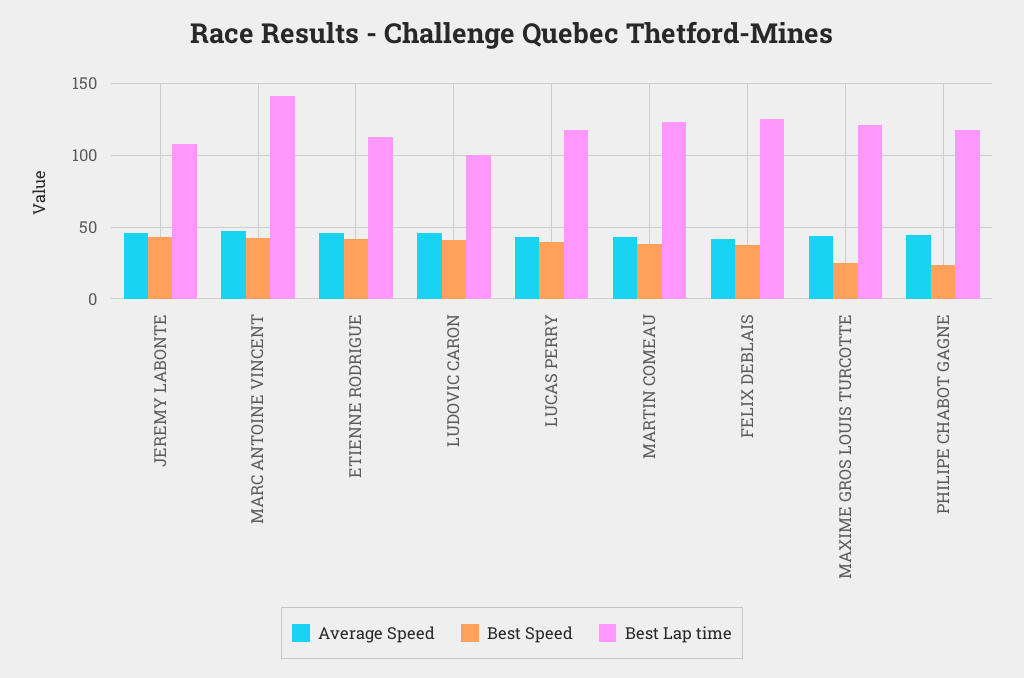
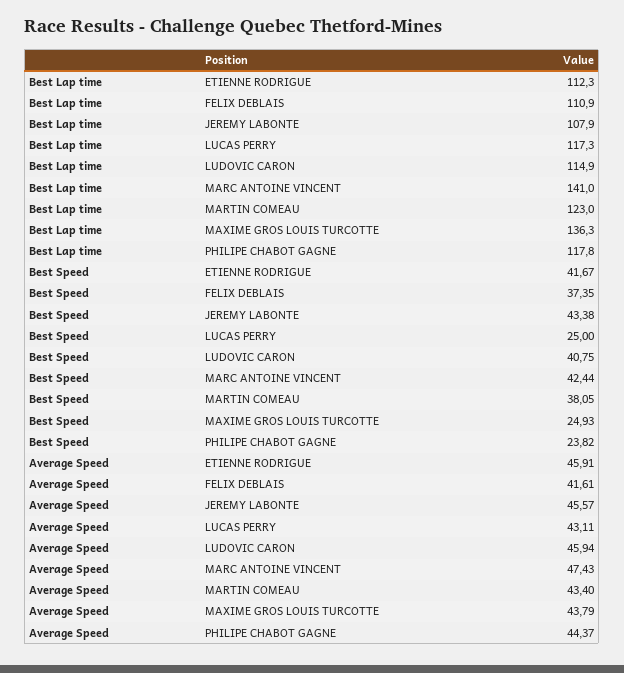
  {
    "Average Speed": {
      "JEREMY LABONTE": 45.57,
      "MARC ANTOINE VINCENT": 47.43,
      "ETIENNE RODRIGUE": 45.91,
      "LUDOVIC CARON": 45.94,
      "LUCAS PERRY": 43.11,
      "MARTIN COMEAU": 43.4,
      "FELIX DEBLAIS": 41.61,
      "MAXIME GROS LOUIS TURCOTTE": 43.79,
      "PHILIPE CHABOT GAGNE": 44.37
    },
    "Best Speed": {
      "JEREMY LABONTE": 43.38,
      "MARC ANTOINE VINCENT": 42.44,
      "ETIENNE RODRIGUE": 41.67,
      "LUDOVIC CARON": 40.75,
-     "LUCAS PERRY": 40,
+     "LUCAS PERRY": 25,
      "MARTIN COMEAU": 38.05,
      "FELIX DEBLAIS": 37.35,
      "MAXIME GROS LOUIS TURCOTTE": 24.93,
      "PHILIPE CHABOT GAGNE": 23.82
    },
    "Best Lap time": {
      "JEREMY LABONTE": 107.9,
      "MARC ANTOINE VINCENT": 141,
      "ETIENNE RODRIGUE": 112.3,
-     "LUDOVIC CARON": 100,
+     "LUDOVIC CARON": 114.9,
      "LUCAS PERRY": 117.3,
      "MARTIN COMEAU": 123,
-     "FELIX DEBLAIS": 125,
+     "FELIX DEBLAIS": 110.9,
-     "MAXIME GROS LOUIS TURCOTTE": 120,
+     "MAXIME GROS LOUIS TURCOTTE": 136.3,
      "PHILIPE CHABOT GAGNE": 117.8
    }
  }

